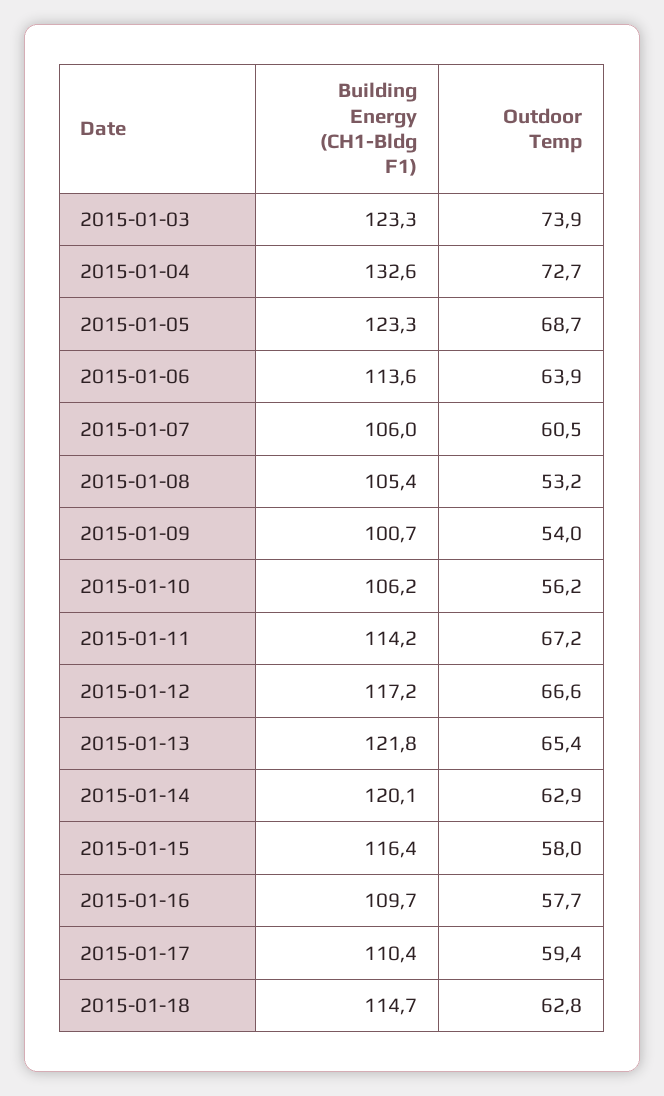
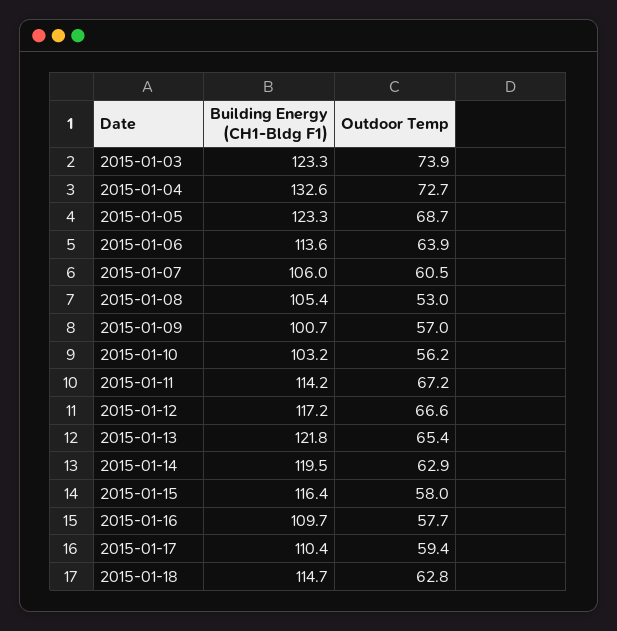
  {
    "Building Energy (CH1-Bldg F1)": {
      "2015-01-03": 123.3,
      "2015-01-04": 132.6,
      "2015-01-05": 123.3,
      "2015-01-06": 113.6,
      "2015-01-07": 106,
      "2015-01-08": 105.4,
      "2015-01-09": 100.7,
-     "2015-01-10": 106.2,
+     "2015-01-10": 103.2,
      "2015-01-11": 114.2,
      "2015-01-12": 117.2,
      "2015-01-13": 121.8,
-     "2015-01-14": 120.1,
+     "2015-01-14": 119.5,
      "2015-01-15": 116.4,
      "2015-01-16": 109.7,
      "2015-01-17": 110.4,
      "2015-01-18": 114.7
    },
    "Outdoor Temp": {
      "2015-01-03": 73.9,
      "2015-01-04": 72.7,
      "2015-01-05": 68.7,
      "2015-01-06": 63.9,
      "2015-01-07": 60.5,
-     "2015-01-08": 53.2,
+     "2015-01-08": 53,
-     "2015-01-09": 54,
+     "2015-01-09": 57,
      "2015-01-10": 56.2,
      "2015-01-11": 67.2,
      "2015-01-12": 66.6,
      "2015-01-13": 65.4,
      "2015-01-14": 62.9,
      "2015-01-15": 58,
      "2015-01-16": 57.7,
      "2015-01-17": 59.4,
      "2015-01-18": 62.8
    }
  }

